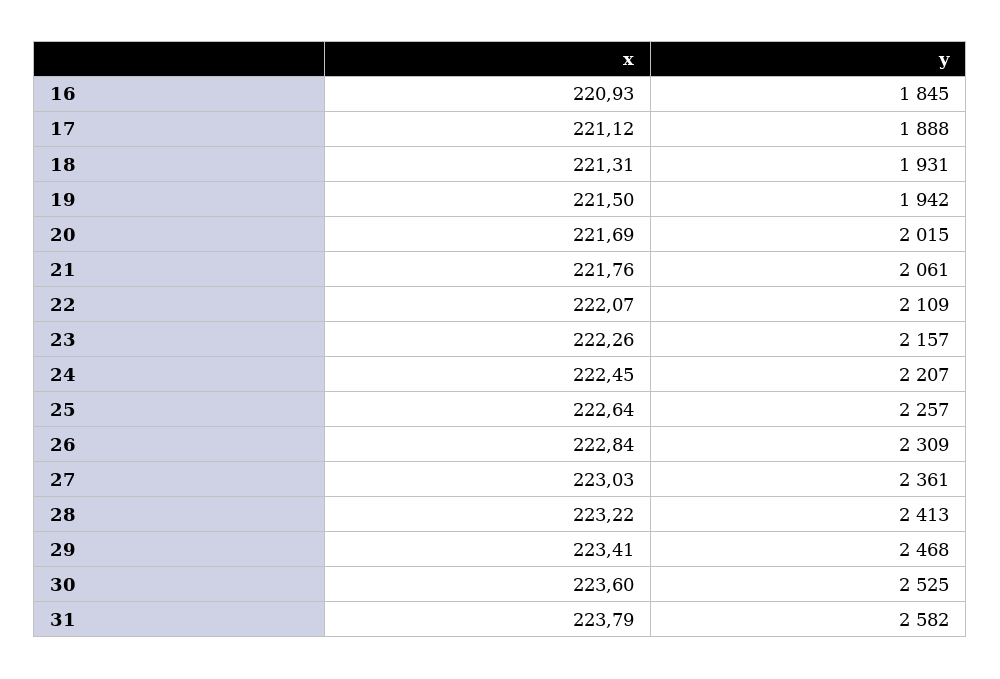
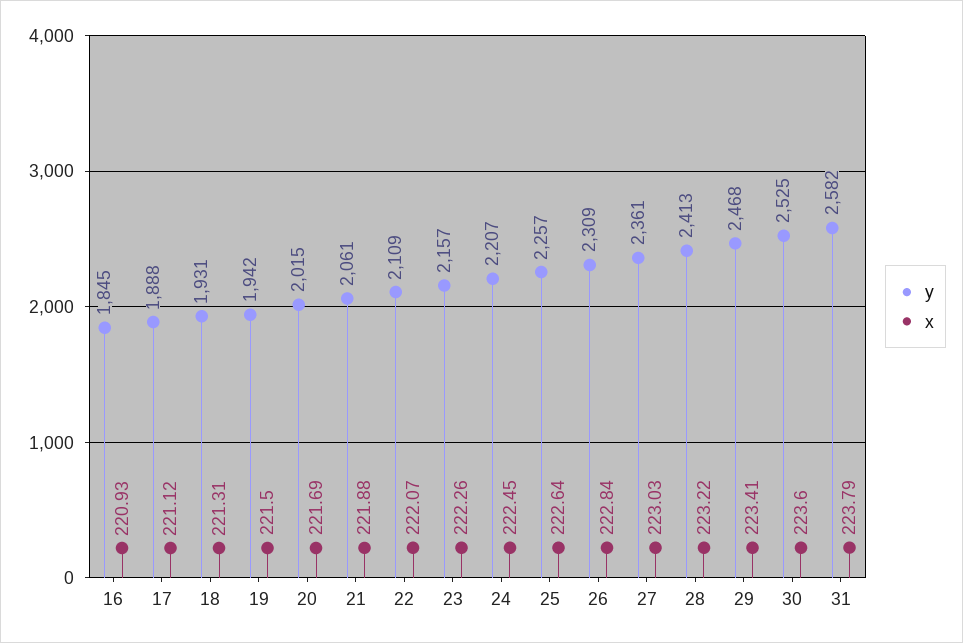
  {
    "x": {
      "16": 220.93,
      "17": 221.12,
      "18": 221.31,
      "19": 221.5,
      "20": 221.69,
-     "21": 221.76,
+     "21": 221.88,
      "22": 222.07,
      "23": 222.26,
      "24": 222.45,
      "25": 222.64,
      "26": 222.84,
      "27": 223.03,
      "28": 223.22,
      "29": 223.41,
      "30": 223.6,
      "31": 223.79
    },
    "y": {
      "16": 1845,
      "17": 1888,
      "18": 1931,
      "19": 1942,
      "20": 2015,
      "21": 2061,
      "22": 2109,
      "23": 2157,
      "24": 2207,
      "25": 2257,
      "26": 2309,
      "27": 2361,
      "28": 2413,
      "29": 2468,
      "30": 2525,
      "31": 2582
    }
  }

